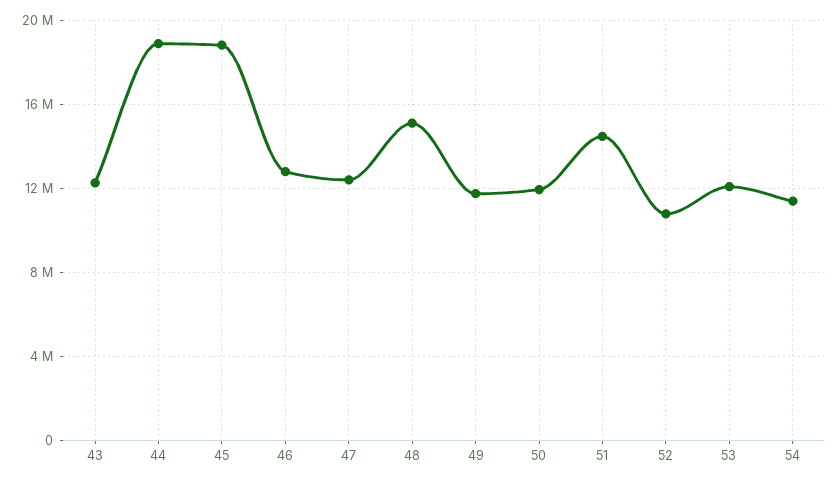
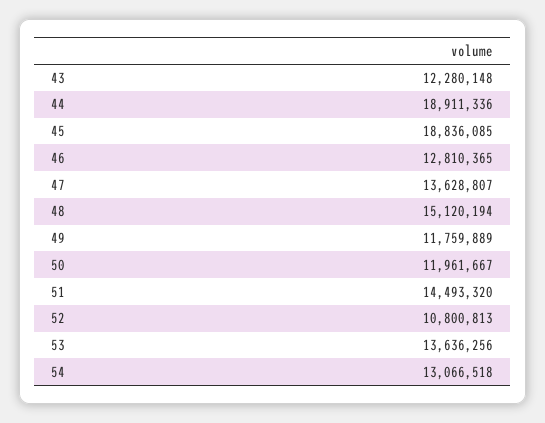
  {
    "43": 12280148,
    "44": 18911336,
    "45": 18836085,
    "46": 12810365,
-   "47": 12500000,
+   "47": 13628807,
    "48": 15120194,
    "49": 11759889,
    "50": 11961667,
    "51": 14493320,
    "52": 10800813,
-   "53": 12000000,
+   "53": 13636256,
-   "54": 11500000
+   "54": 13066518
  }

